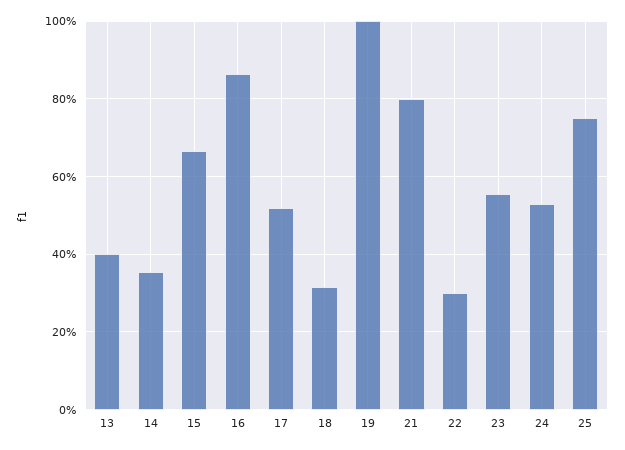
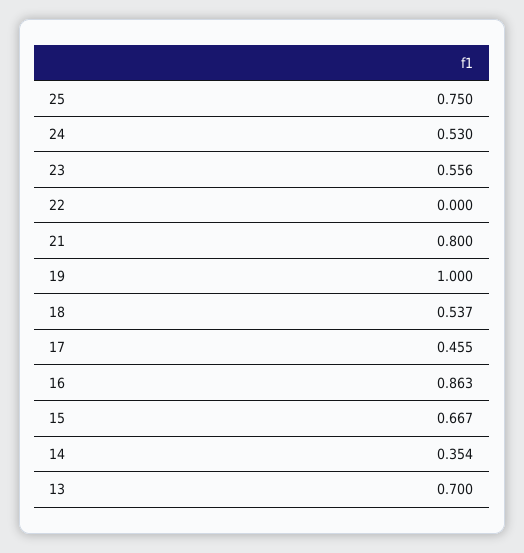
  {
-   "13": 0.4,
+   "13": 0.7,
    "14": 0.354,
    "15": 0.667,
    "16": 0.863,
-   "17": 0.52,
+   "17": 0.455,
-   "18": 0.32,
+   "18": 0.537,
    "19": 1,
    "21": 0.8,
-   "22": 0.3,
+   "22": 0,
    "23": 0.556,
    "24": 0.53,
    "25": 0.75
  }

